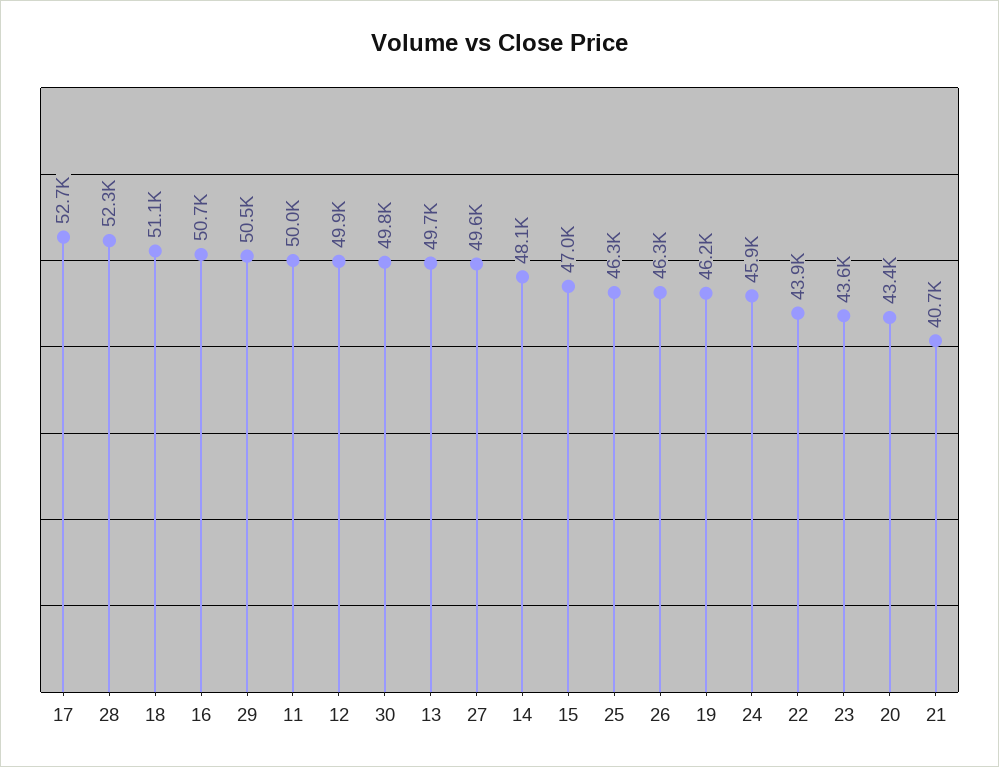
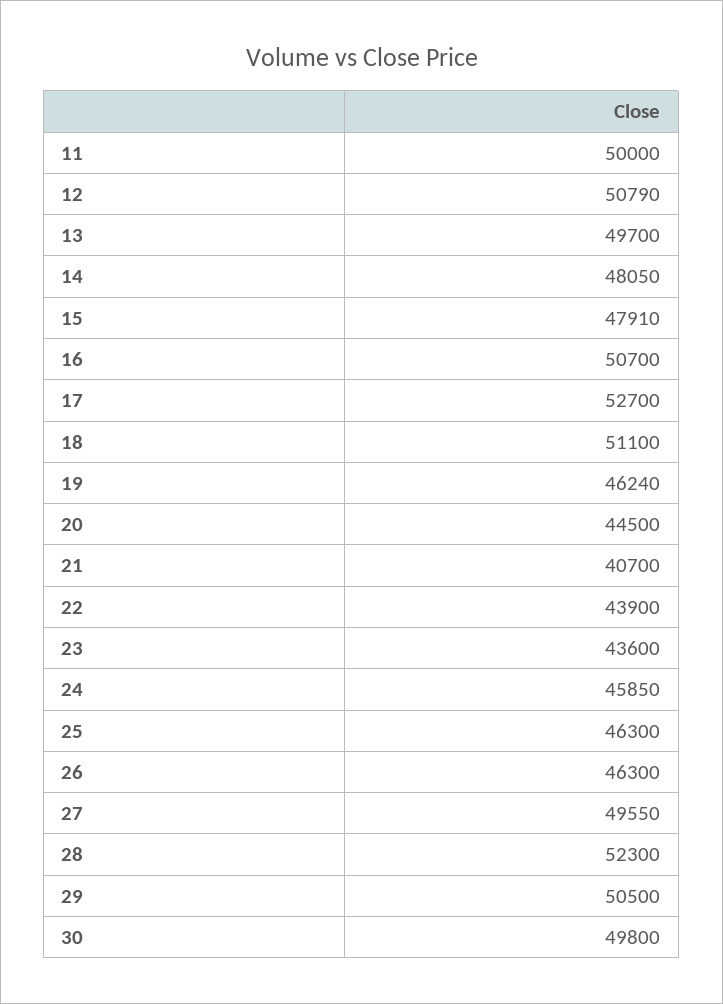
  {
    "17": 52700,
    "28": 52300,
    "18": 51100,
    "16": 50700,
    "29": 50500,
    "11": 50000,
-   "12": 49900,
+   "12": 50790,
    "30": 49800,
    "13": 49700,
    "27": 49550,
    "14": 48050,
-   "15": 47000,
+   "15": 47910,
    "25": 46300,
    "26": 46300,
    "19": 46240,
    "24": 45850,
    "22": 43900,
    "23": 43600,
-   "20": 43400,
+   "20": 44500,
    "21": 40700
  }

